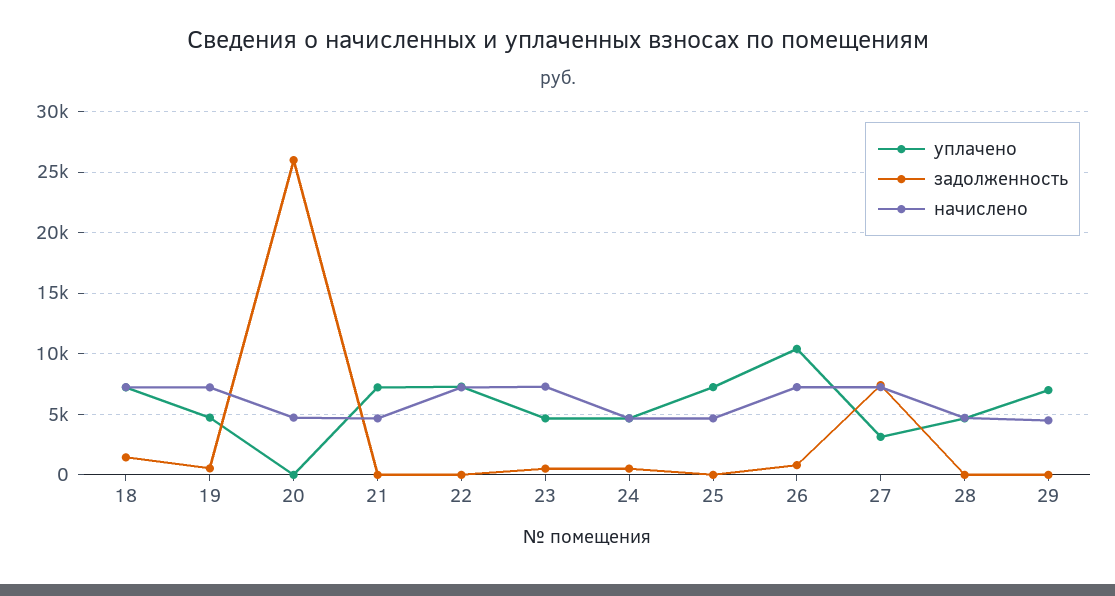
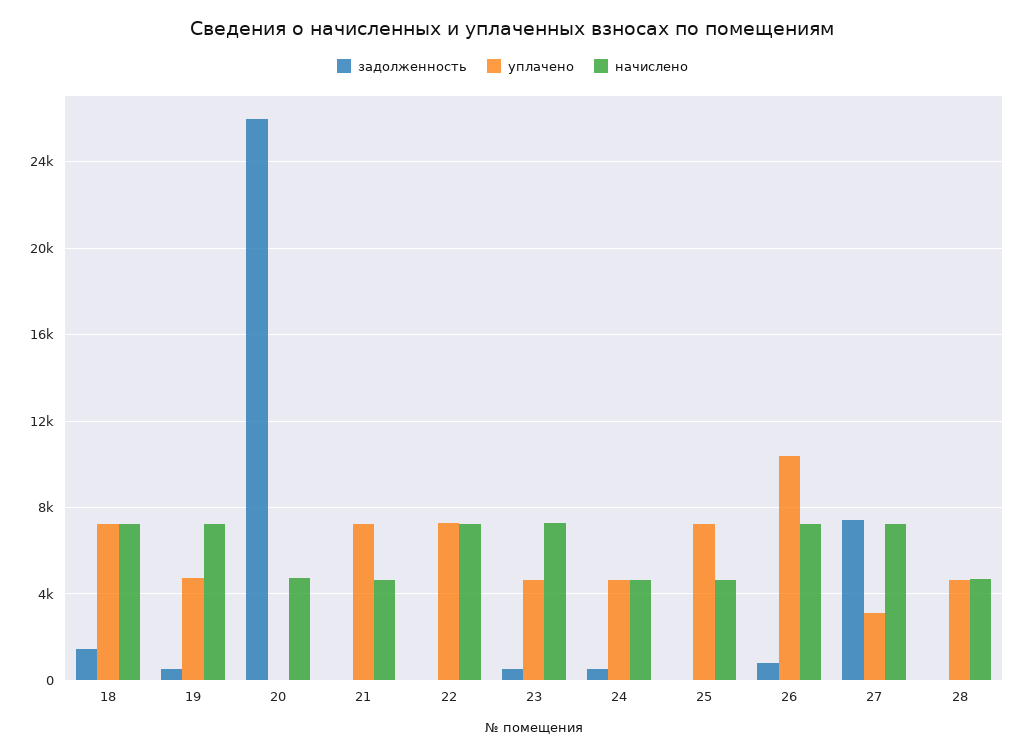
  {
    "уплачено": {
      "18": 7000,
      "19": 4500,
      "20": 0,
      "21": 7000,
      "22": 7500,
      "23": 4500,
      "24": 4500,
      "25": 7000,
      "26": 10500,
      "27": 3000,
-     "28": 4500,
+     "28": 4500
-     "29": 7000
    },
    "задолженность": {
      "18": 1500,
      "19": 500,
      "20": 26000,
      "21": 0,
      "22": 0,
      "23": 500,
      "24": 500,
      "25": 0,
      "26": 1000,
      "27": 7500,
-     "28": 0,
+     "28": 0
-     "29": 0
    },
    "начислено": {
      "18": 7500,
      "19": 7000,
      "20": 4500,
      "21": 4500,
      "22": 7000,
      "23": 7500,
      "24": 4500,
      "25": 4500,
      "26": 7000,
      "27": 7000,
-     "28": 4500,
+     "28": 4500
-     "29": 4500
    }
  }

